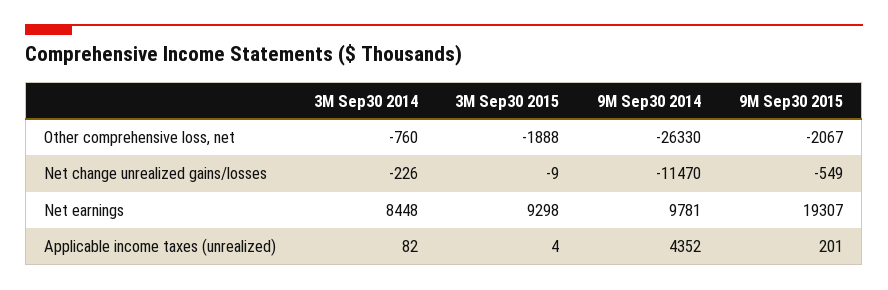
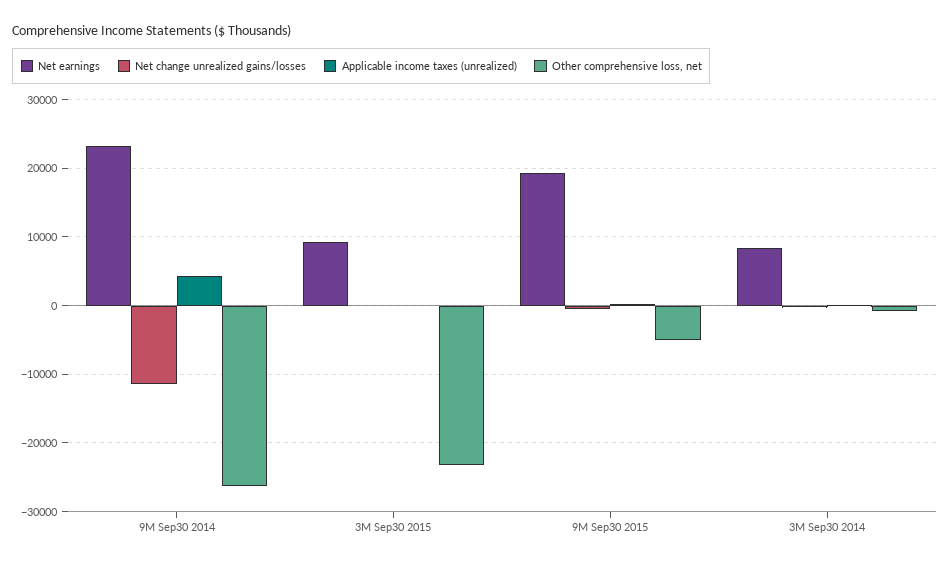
  {
    "Other comprehensive loss, net": {
      "3M Sep30 2014": -760,
-     "3M Sep30 2015": -1888,
+     "3M Sep30 2015": -23000,
      "9M Sep30 2014": -26330,
-     "9M Sep30 2015": -2067
+     "9M Sep30 2015": -5000
    },
    "Net change unrealized gains/losses": {
      "3M Sep30 2014": -226,
      "3M Sep30 2015": -9,
      "9M Sep30 2014": -11470,
      "9M Sep30 2015": -549
    },
    "Net earnings": {
      "3M Sep30 2014": 8448,
      "3M Sep30 2015": 9298,
-     "9M Sep30 2014": 9781,
+     "9M Sep30 2014": 23000,
      "9M Sep30 2015": 19307
    },
    "Applicable income taxes (unrealized)": {
      "3M Sep30 2014": 82,
      "3M Sep30 2015": 4,
      "9M Sep30 2014": 4352,
      "9M Sep30 2015": 201
    }
  }

